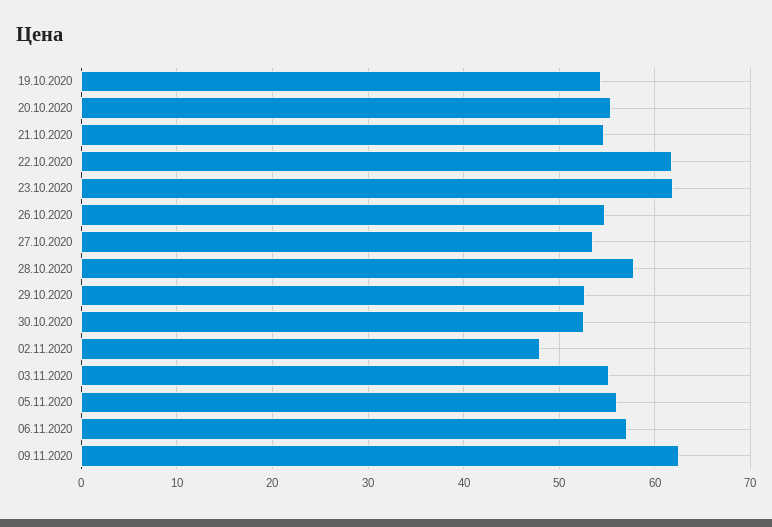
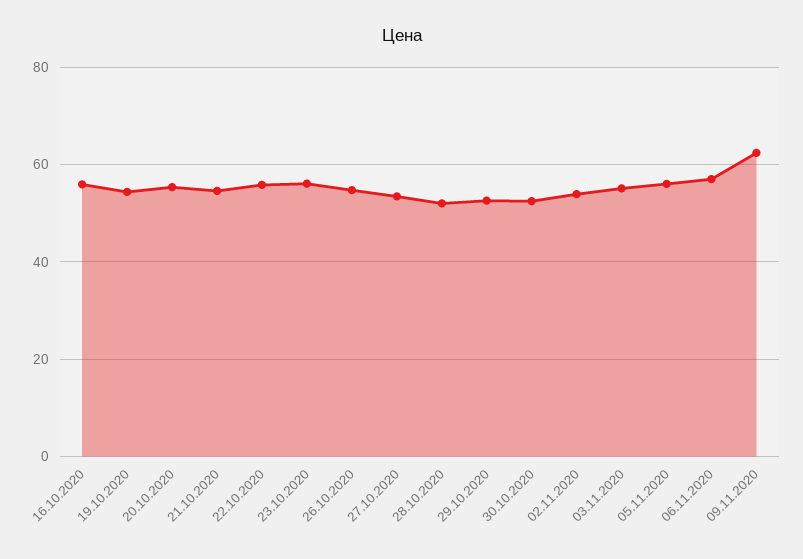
  {
    "19.10.2020": 54,
    "20.10.2020": 55,
    "21.10.2020": 55,
-   "22.10.2020": 62,
+   "22.10.2020": 56,
-   "23.10.2020": 62,
+   "23.10.2020": 56,
    "26.10.2020": 55,
    "27.10.2020": 54,
-   "28.10.2020": 58,
+   "28.10.2020": 52,
    "29.10.2020": 53,
    "30.10.2020": 53,
-   "02.11.2020": 48,
+   "02.11.2020": 54,
    "03.11.2020": 55,
    "05.11.2020": 56,
    "06.11.2020": 57,
-   "09.11.2020": 62
+   "09.11.2020": 62,
+   "16.10.2020": 56
  }

